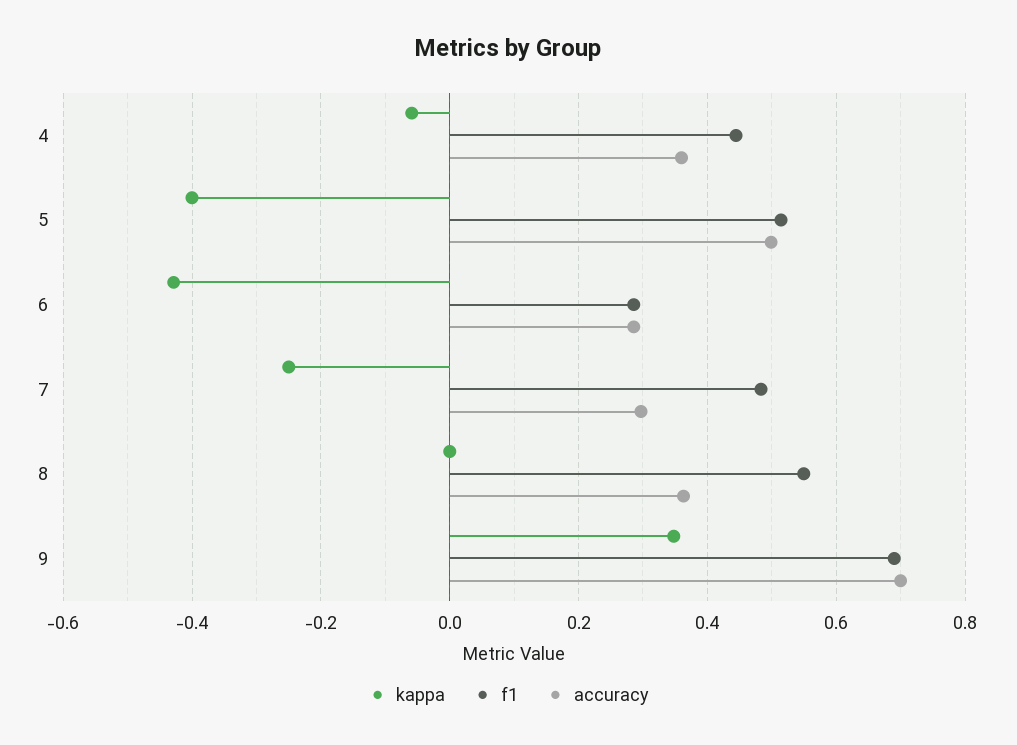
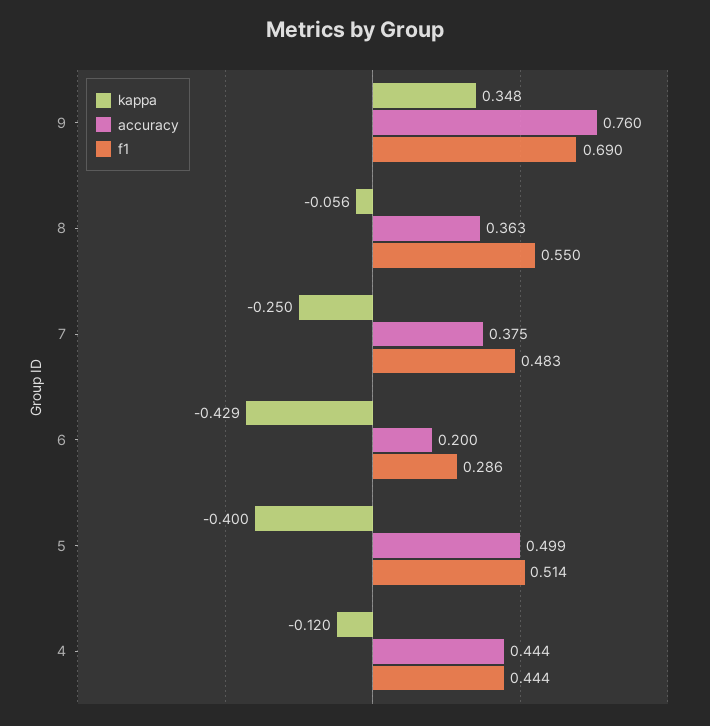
  {
    "kappa": {
-     "4": -0.06,
+     "4": -0.12,
      "5": -0.4,
      "6": -0.429,
      "7": -0.25,
-     "8": 0,
+     "8": -0.056,
      "9": 0.348
    },
    "f1": {
      "4": 0.444,
      "5": 0.514,
      "6": 0.286,
      "7": 0.483,
      "8": 0.55,
      "9": 0.69
    },
    "accuracy": {
-     "4": 0.36,
+     "4": 0.444,
      "5": 0.499,
-     "6": 0.28,
+     "6": 0.2,
-     "7": 0.3,
+     "7": 0.375,
      "8": 0.363,
-     "9": 0.7
+     "9": 0.76
    }
  }

